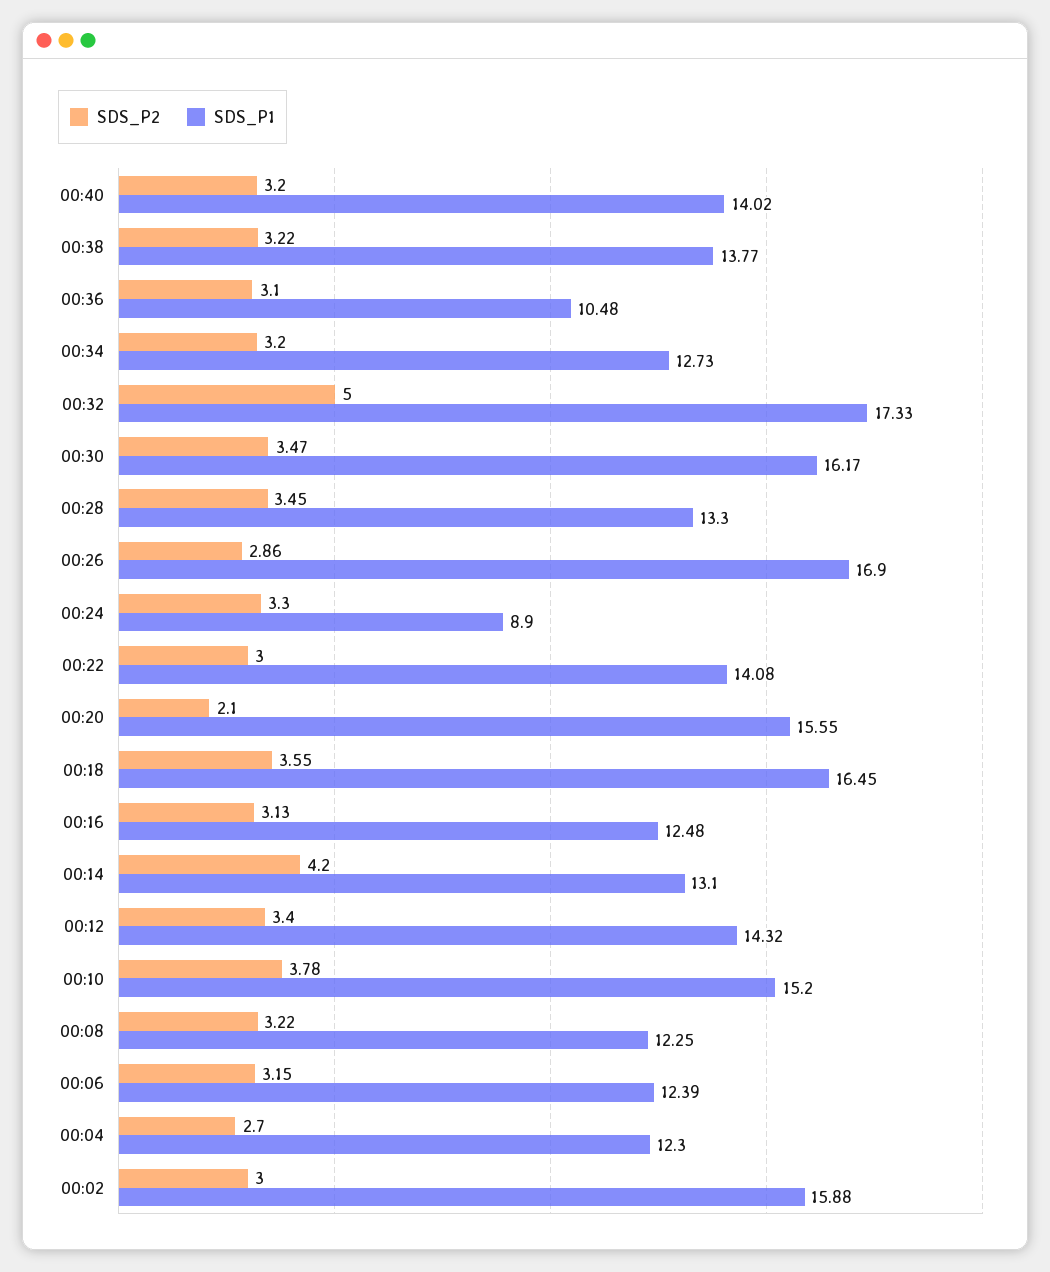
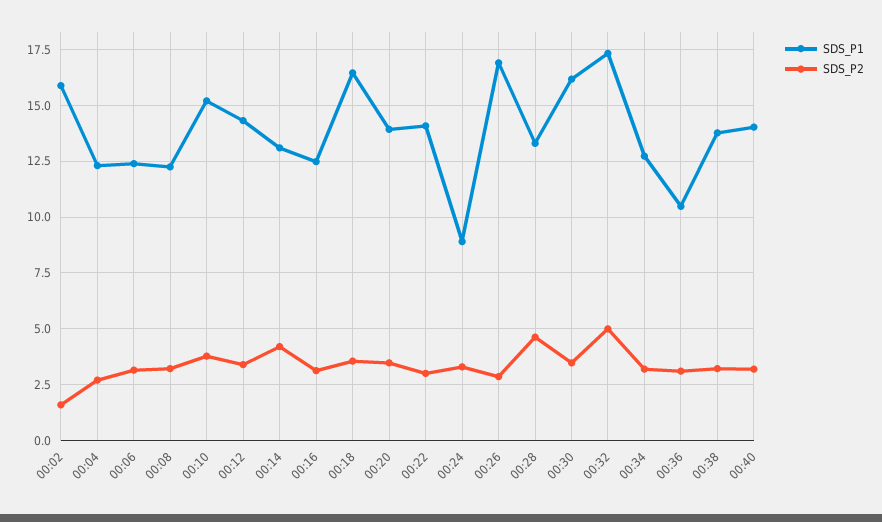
  {
    "SDS_P2": {
      "00:40": 3.2,
      "00:38": 3.22,
      "00:36": 3.1,
      "00:34": 3.2,
      "00:32": 5,
      "00:30": 3.47,
-     "00:28": 3.45,
+     "00:28": 4.5,
      "00:26": 2.86,
      "00:24": 3.3,
      "00:22": 3,
-     "00:20": 2.1,
+     "00:20": 3.5,
      "00:18": 3.55,
      "00:16": 3.13,
      "00:14": 4.2,
      "00:12": 3.4,
      "00:10": 3.78,
      "00:08": 3.22,
      "00:06": 3.15,
      "00:04": 2.7,
-     "00:02": 3
+     "00:02": 1.5
    },
    "SDS_P1": {
      "00:40": 14.02,
      "00:38": 13.77,
      "00:36": 10.48,
      "00:34": 12.73,
      "00:32": 17.33,
      "00:30": 16.17,
      "00:28": 13.3,
      "00:26": 16.9,
      "00:24": 8.9,
      "00:22": 14.08,
-     "00:20": 15.55,
+     "00:20": 14,
      "00:18": 16.45,
      "00:16": 12.48,
      "00:14": 13.1,
      "00:12": 14.32,
      "00:10": 15.2,
      "00:08": 12.25,
      "00:06": 12.39,
      "00:04": 12.3,
      "00:02": 15.88
    }
  }

